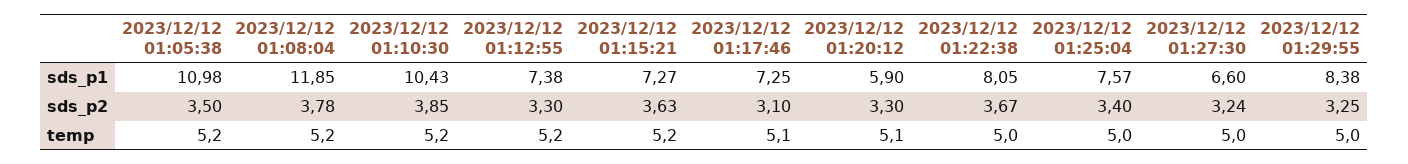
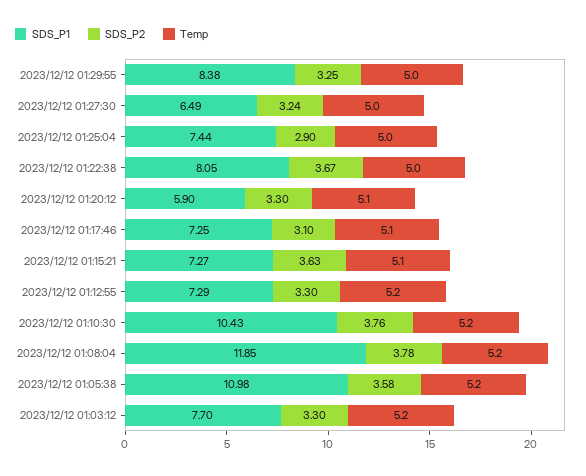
  {
    "sds_p1": {
      "2023/12/12 01:05:38": 10.98,
      "2023/12/12 01:08:04": 11.85,
      "2023/12/12 01:10:30": 10.43,
-     "2023/12/12 01:12:55": 7.38,
+     "2023/12/12 01:12:55": 7.29,
      "2023/12/12 01:15:21": 7.27,
      "2023/12/12 01:17:46": 7.25,
      "2023/12/12 01:20:12": 5.9,
      "2023/12/12 01:22:38": 8.05,
-     "2023/12/12 01:25:04": 7.57,
+     "2023/12/12 01:25:04": 7.44,
-     "2023/12/12 01:27:30": 6.6,
+     "2023/12/12 01:27:30": 6.49,
-     "2023/12/12 01:29:55": 8.38
+     "2023/12/12 01:29:55": 8.38,
+     "2023/12/12 01:03:12": 7.7
    },
    "sds_p2": {
-     "2023/12/12 01:05:38": 3.5,
+     "2023/12/12 01:05:38": 3.58,
      "2023/12/12 01:08:04": 3.78,
-     "2023/12/12 01:10:30": 3.85,
+     "2023/12/12 01:10:30": 3.76,
      "2023/12/12 01:12:55": 3.3,
      "2023/12/12 01:15:21": 3.63,
      "2023/12/12 01:17:46": 3.1,
      "2023/12/12 01:20:12": 3.3,
      "2023/12/12 01:22:38": 3.67,
-     "2023/12/12 01:25:04": 3.4,
+     "2023/12/12 01:25:04": 2.9,
      "2023/12/12 01:27:30": 3.24,
-     "2023/12/12 01:29:55": 3.25
+     "2023/12/12 01:29:55": 3.25,
+     "2023/12/12 01:03:12": 3.3
    },
    "temp": {
      "2023/12/12 01:05:38": 5.2,
      "2023/12/12 01:08:04": 5.2,
      "2023/12/12 01:10:30": 5.2,
      "2023/12/12 01:12:55": 5.2,
-     "2023/12/12 01:15:21": 5.2,
+     "2023/12/12 01:15:21": 5.1,
      "2023/12/12 01:17:46": 5.1,
      "2023/12/12 01:20:12": 5.1,
      "2023/12/12 01:22:38": 5,
      "2023/12/12 01:25:04": 5,
      "2023/12/12 01:27:30": 5,
-     "2023/12/12 01:29:55": 5
+     "2023/12/12 01:29:55": 5,
+     "2023/12/12 01:03:12": 5.2
    }
  }

